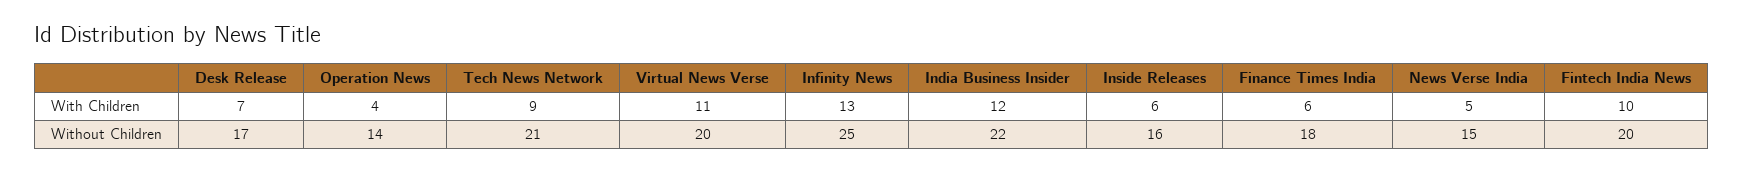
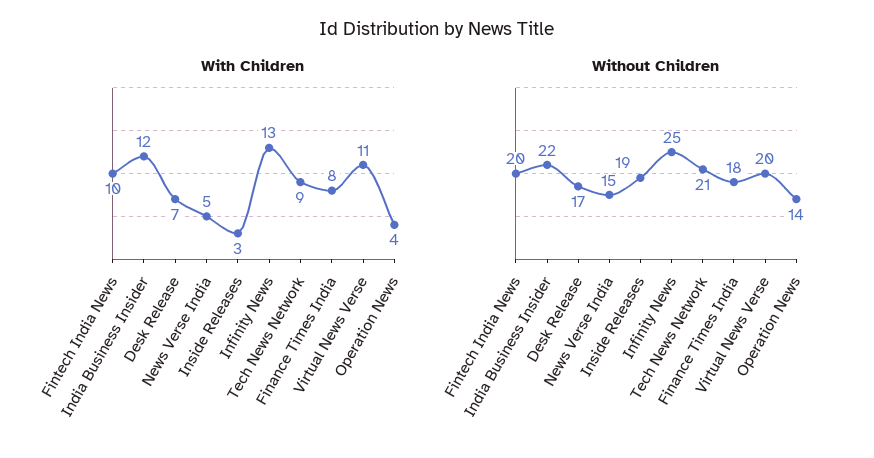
  {
    "With Children": {
      "Desk Release": 7,
      "Operation News": 4,
      "Tech News Network": 9,
      "Virtual News Verse": 11,
      "Infinity News": 13,
      "India Business Insider": 12,
-     "Inside Releases": 6,
+     "Inside Releases": 3,
-     "Finance Times India": 6,
+     "Finance Times India": 8,
      "News Verse India": 5,
      "Fintech India News": 10
    },
    "Without Children": {
      "Desk Release": 17,
      "Operation News": 14,
      "Tech News Network": 21,
      "Virtual News Verse": 20,
      "Infinity News": 25,
      "India Business Insider": 22,
-     "Inside Releases": 16,
+     "Inside Releases": 19,
      "Finance Times India": 18,
      "News Verse India": 15,
      "Fintech India News": 20
    }
  }

